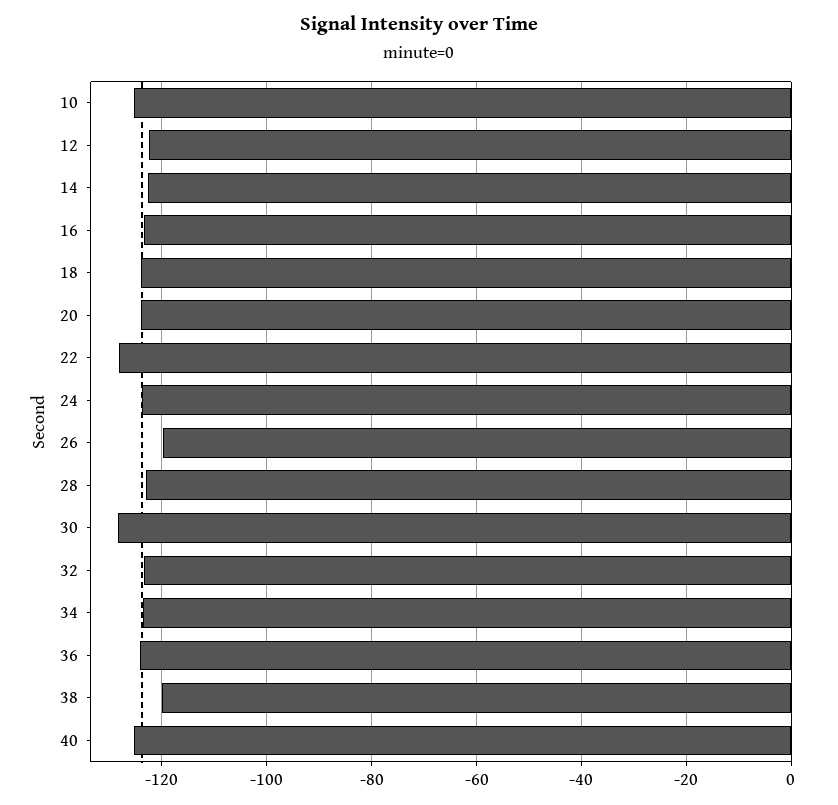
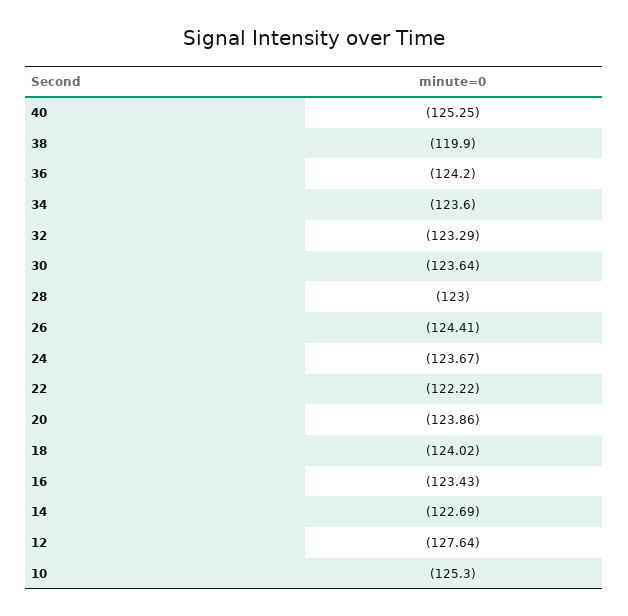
  {
    "10": -125.3,
-   "12": -122,
+   "12": -127.64,
    "14": -122.69,
    "16": -123.43,
    "18": -124.02,
    "20": -123.86,
-   "22": -128,
+   "22": -122.22,
    "24": -123.67,
-   "26": -120,
+   "26": -124.41,
    "28": -123,
-   "30": -128,
+   "30": -123.64,
    "32": -123.29,
    "34": -123.6,
    "36": -124.2,
    "38": -119.9,
    "40": -125.25
  }

